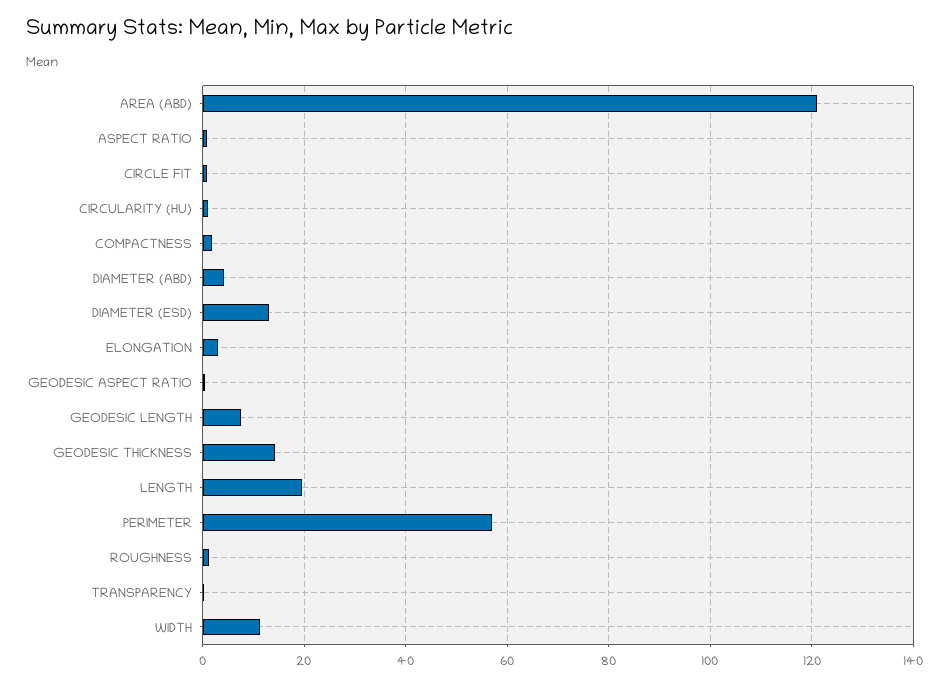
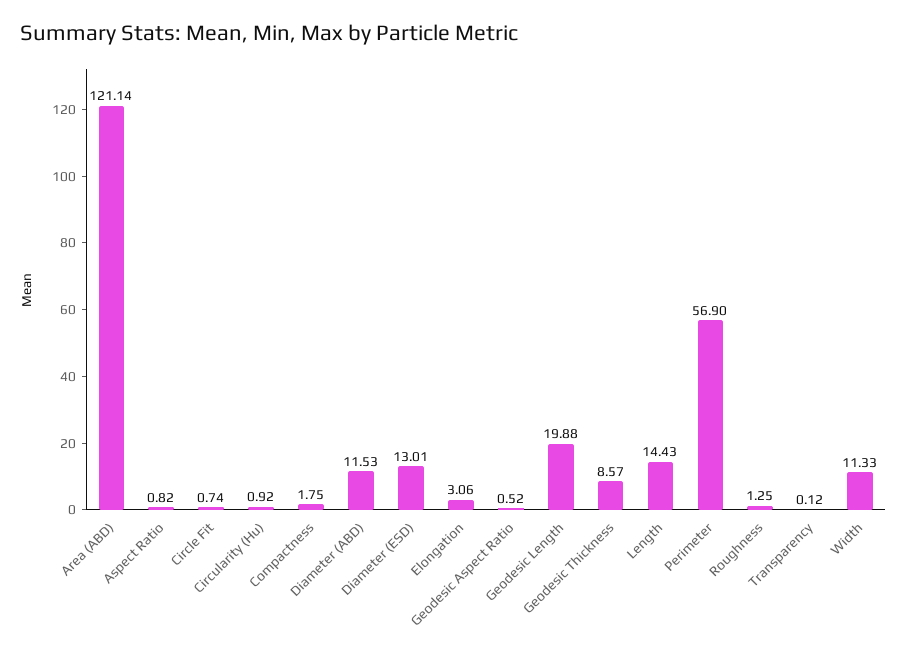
  {
    "AREA (ABD)": 121.14,
    "ASPECT RATIO": 0.82,
    "CIRCLE FIT": 0.74,
    "CIRCULARITY (HU)": 0.92,
    "COMPACTNESS": 1.75,
-   "DIAMETER (ABD)": 4,
+   "DIAMETER (ABD)": 11.53,
    "DIAMETER (ESD)": 13.01,
    "ELONGATION": 3.06,
    "GEODESIC ASPECT RATIO": 0.52,
-   "GEODESIC LENGTH": 8,
+   "GEODESIC LENGTH": 19.88,
-   "GEODESIC THICKNESS": 14,
+   "GEODESIC THICKNESS": 8.57,
-   "LENGTH": 20,
+   "LENGTH": 14.43,
    "PERIMETER": 56.9,
    "ROUGHNESS": 1.25,
    "TRANSPARENCY": 0.12,
    "WIDTH": 11.33
  }

